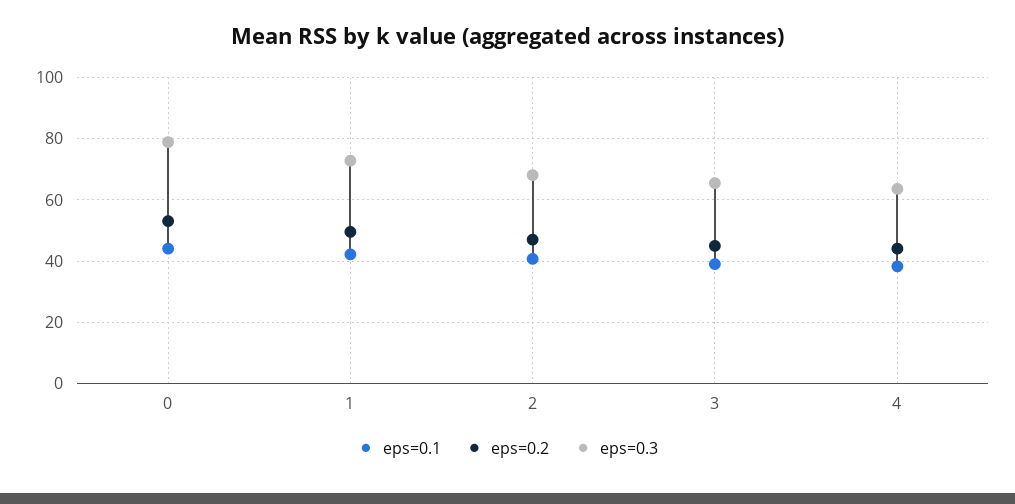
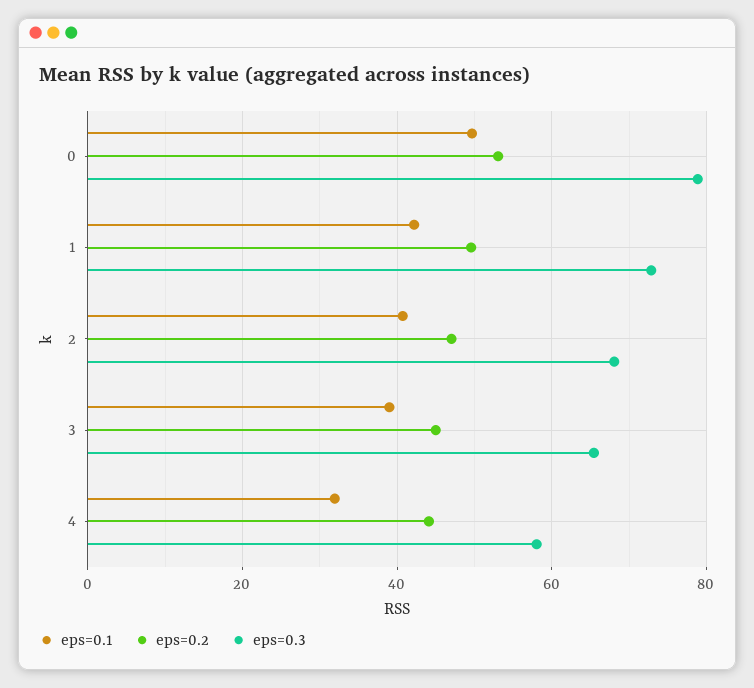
  {
    "eps=0.1": {
-     "0": 44,
+     "0": 50,
      "1": 42,
      "2": 40,
      "3": 40,
-     "4": 38
+     "4": 32
    },
    "eps=0.2": {
      "0": 54,
      "1": 50,
      "2": 48,
      "3": 46,
      "4": 44
    },
    "eps=0.3": {
      "0": 78,
      "1": 72,
      "2": 68,
      "3": 66,
-     "4": 64
+     "4": 58
    }
  }

